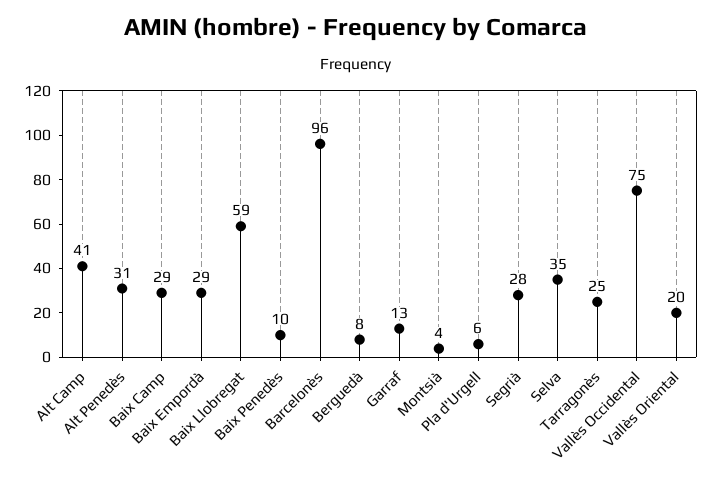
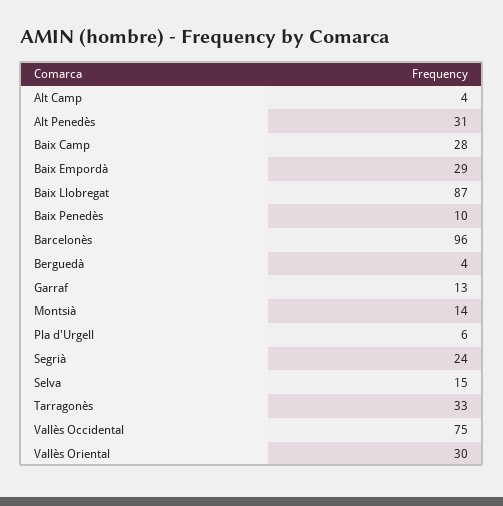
  {
-   "Alt Camp": 41,
+   "Alt Camp": 4,
    "Alt Penedès": 31,
-   "Baix Camp": 29,
+   "Baix Camp": 28,
    "Baix Empordà": 29,
-   "Baix Llobregat": 59,
+   "Baix Llobregat": 87,
    "Baix Penedès": 10,
    "Barcelonès": 96,
-   "Berguedà": 8,
+   "Berguedà": 4,
    "Garraf": 13,
-   "Montsià": 4,
+   "Montsià": 14,
    "Pla d'Urgell": 6,
-   "Segrià": 28,
+   "Segrià": 24,
-   "Selva": 35,
+   "Selva": 15,
-   "Tarragonès": 25,
+   "Tarragonès": 33,
    "Vallès Occidental": 75,
-   "Vallès Oriental": 20
+   "Vallès Oriental": 30
  }

